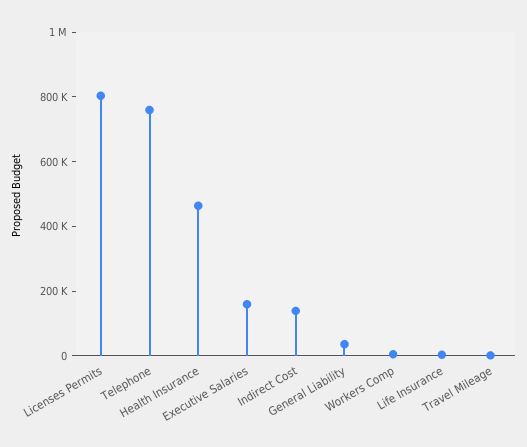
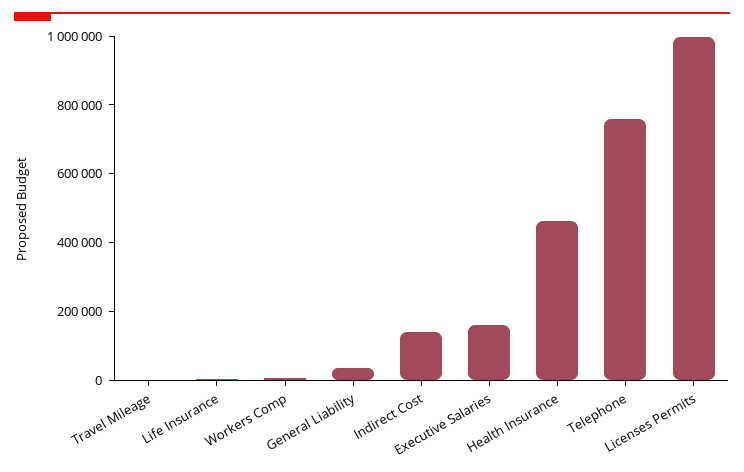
  {
-   "Licenses Permits": 800000,
+   "Licenses Permits": 1000000,
    "Telephone": 750000,
    "Health Insurance": 450000,
    "Executive Salaries": 150000,
    "Indirect Cost": 150000,
    "General Liability": 50000,
    "Workers Comp": 0,
    "Life Insurance": 0,
    "Travel Mileage": 0
  }

